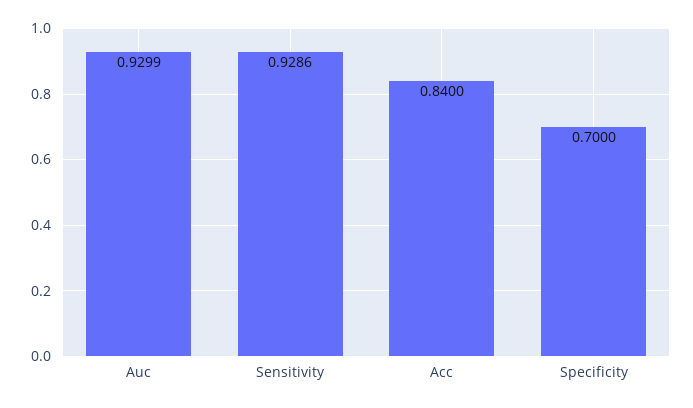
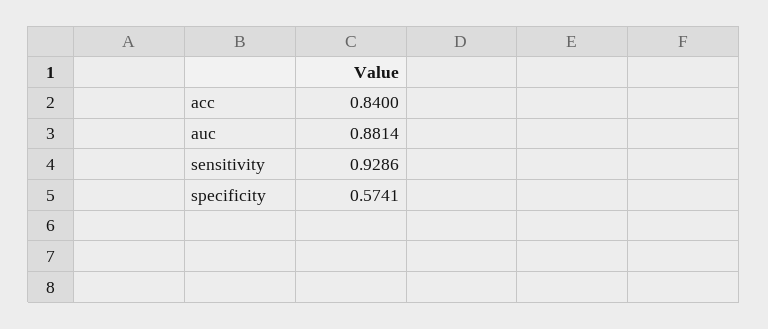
  {
-   "Auc": 0.9299,
+   "Auc": 0.8814,
    "Sensitivity": 0.9286,
    "Acc": 0.84,
-   "Specificity": 0.7
+   "Specificity": 0.5741
  }

